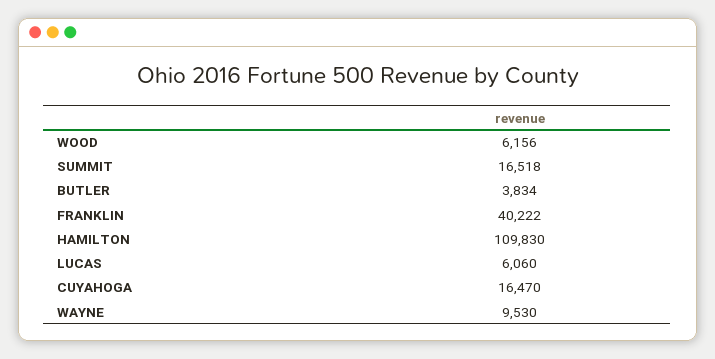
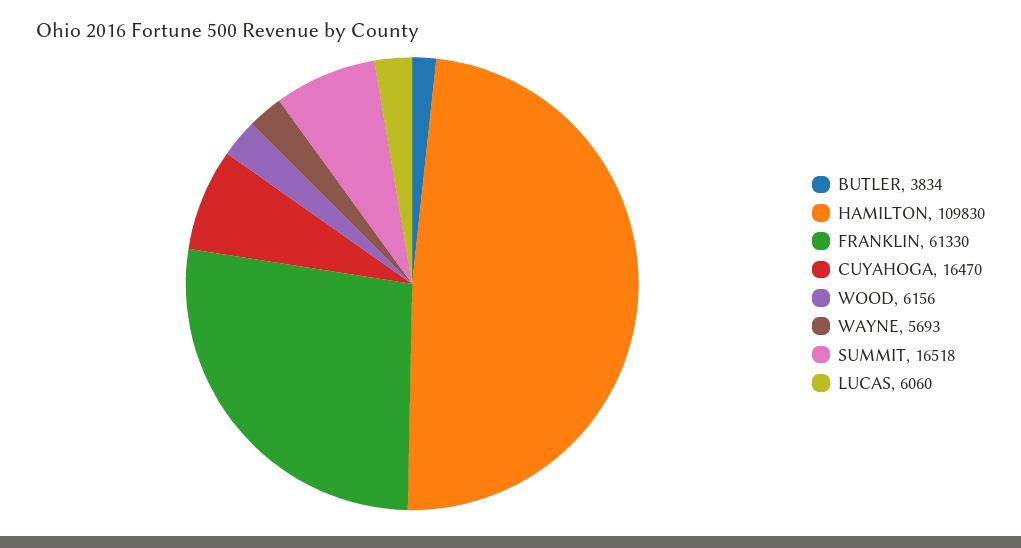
  {
    "WOOD": 6156,
    "SUMMIT": 16518,
    "BUTLER": 3834,
-   "FRANKLIN": 40222,
+   "FRANKLIN": 61330,
    "HAMILTON": 109830,
    "LUCAS": 6060,
    "CUYAHOGA": 16470,
-   "WAYNE": 9530
+   "WAYNE": 5693
  }

